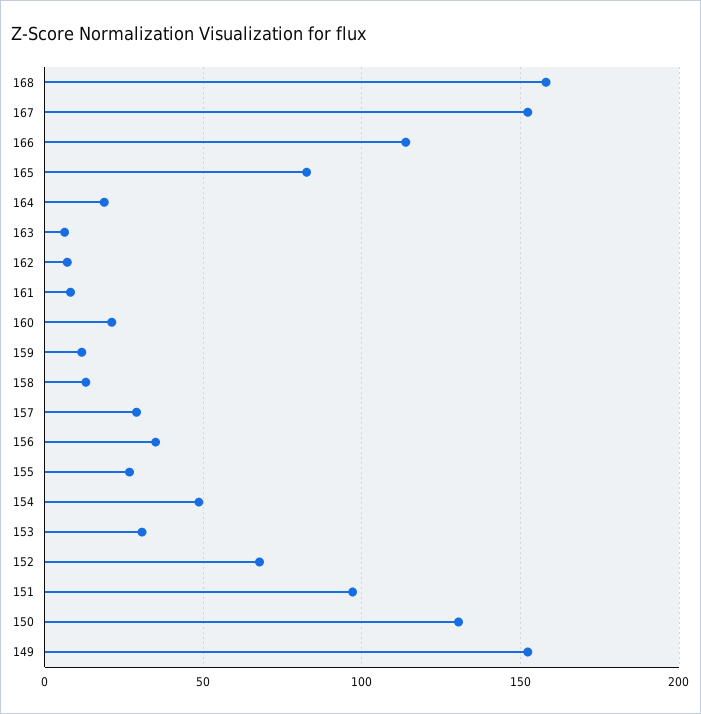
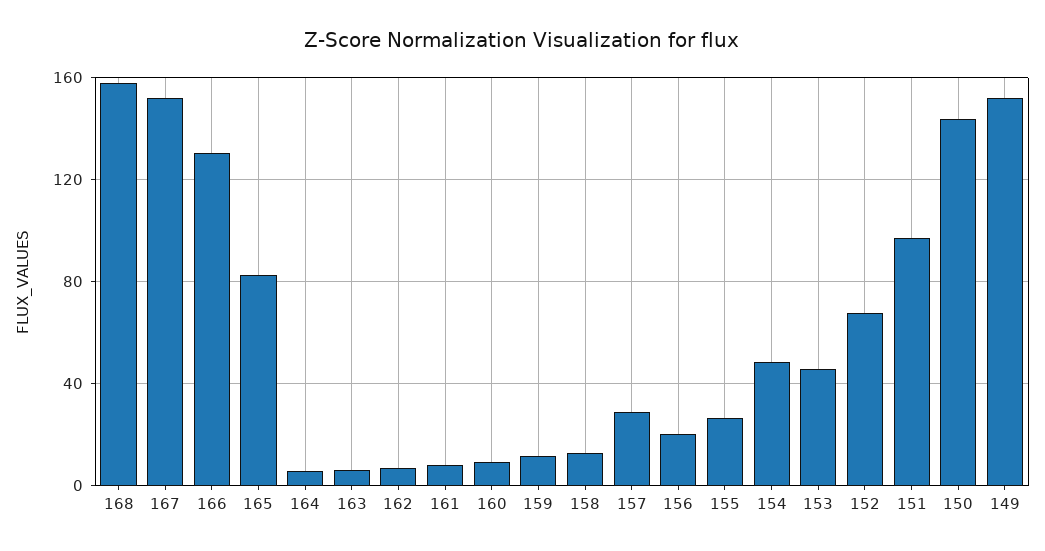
  {
    "168": 160,
    "167": 150,
-   "166": 115,
+   "166": 130,
    "165": 85,
-   "164": 20,
+   "164": 5,
    "163": 5,
    "162": 5,
    "161": 10,
-   "160": 20,
+   "160": 10,
    "159": 10,
    "158": 15,
    "157": 30,
-   "156": 35,
+   "156": 20,
    "155": 25,
    "154": 50,
-   "153": 30,
+   "153": 45,
    "152": 70,
    "151": 95,
-   "150": 130,
+   "150": 145,
    "149": 150
  }

